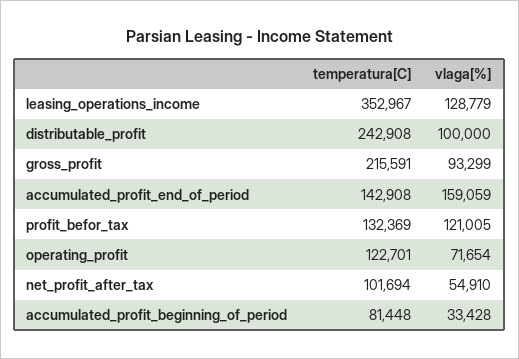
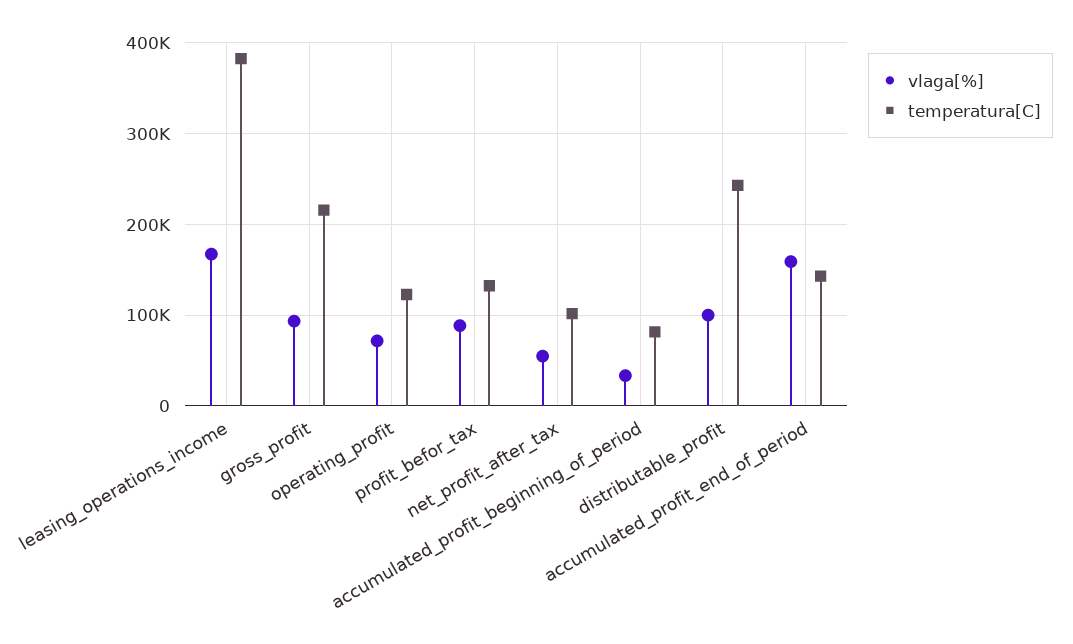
  {
    "temperatura[C]": {
-     "leasing_operations_income": 352967,
+     "leasing_operations_income": 380000,
      "distributable_profit": 242908,
      "gross_profit": 215591,
      "accumulated_profit_end_of_period": 142908,
      "profit_befor_tax": 132369,
      "operating_profit": 122701,
      "net_profit_after_tax": 101694,
      "accumulated_profit_beginning_of_period": 81448
    },
    "vlaga[%]": {
-     "leasing_operations_income": 128779,
+     "leasing_operations_income": 170000,
      "distributable_profit": 100000,
      "gross_profit": 93299,
      "accumulated_profit_end_of_period": 159059,
-     "profit_befor_tax": 121005,
+     "profit_befor_tax": 90000,
      "operating_profit": 71654,
      "net_profit_after_tax": 54910,
      "accumulated_profit_beginning_of_period": 33428
    }
  }

